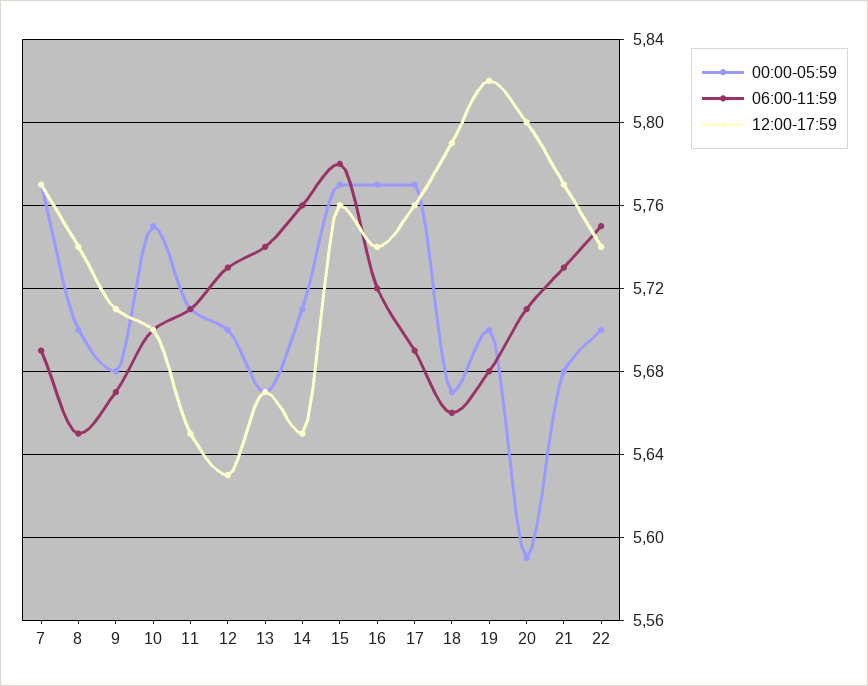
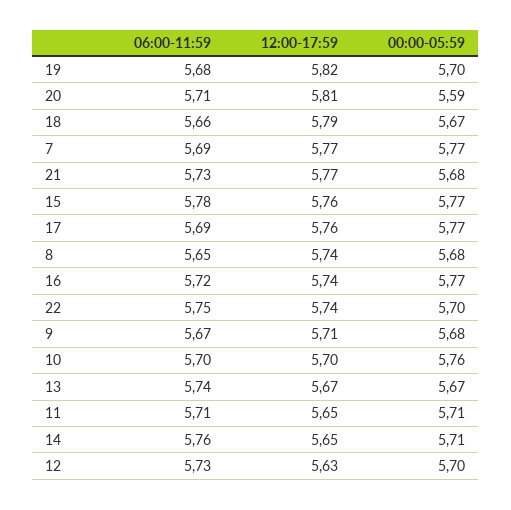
  {
    "00:00-05:59": {
      "7": 5.77,
-     "8": 5.7,
+     "8": 5.68,
      "9": 5.68,
-     "10": 5.75,
+     "10": 5.76,
      "11": 5.71,
      "12": 5.7,
      "13": 5.67,
      "14": 5.71,
      "15": 5.77,
      "16": 5.77,
      "17": 5.77,
      "18": 5.67,
      "19": 5.7,
      "20": 5.59,
      "21": 5.68,
      "22": 5.7
    },
    "06:00-11:59": {
      "7": 5.69,
      "8": 5.65,
      "9": 5.67,
      "10": 5.7,
      "11": 5.71,
      "12": 5.73,
      "13": 5.74,
      "14": 5.76,
      "15": 5.78,
      "16": 5.72,
      "17": 5.69,
      "18": 5.66,
      "19": 5.68,
      "20": 5.71,
      "21": 5.73,
      "22": 5.75
    },
    "12:00-17:59": {
      "7": 5.77,
      "8": 5.74,
      "9": 5.71,
      "10": 5.7,
      "11": 5.65,
      "12": 5.63,
      "13": 5.67,
      "14": 5.65,
      "15": 5.76,
      "16": 5.74,
      "17": 5.76,
      "18": 5.79,
      "19": 5.82,
-     "20": 5.8,
+     "20": 5.81,
      "21": 5.77,
      "22": 5.74
    }
  }

